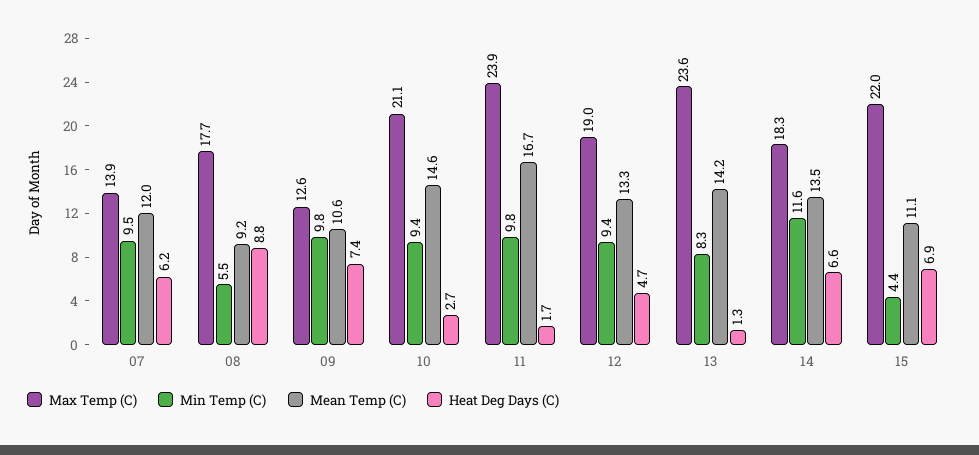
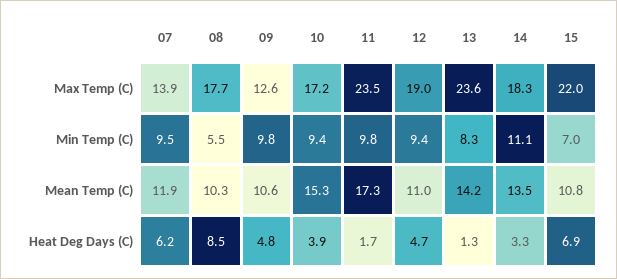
  {
    "Max Temp (C)": {
      "07": 13.9,
      "08": 17.7,
      "09": 12.6,
-     "10": 21.1,
+     "10": 17.2,
-     "11": 23.9,
+     "11": 23.5,
      "12": 19,
      "13": 23.6,
      "14": 18.3,
      "15": 22
    },
    "Min Temp (C)": {
      "07": 9.5,
      "08": 5.5,
      "09": 9.8,
      "10": 9.4,
      "11": 9.8,
      "12": 9.4,
      "13": 8.3,
-     "14": 11.6,
+     "14": 11.1,
-     "15": 4.4
+     "15": 7
    },
    "Mean Temp (C)": {
-     "07": 12,
+     "07": 11.9,
-     "08": 9.2,
+     "08": 10.3,
      "09": 10.6,
-     "10": 14.6,
+     "10": 15.3,
-     "11": 16.7,
+     "11": 17.3,
-     "12": 13.3,
+     "12": 11,
      "13": 14.2,
      "14": 13.5,
-     "15": 11.1
+     "15": 10.8
    },
    "Heat Deg Days (C)": {
      "07": 6.2,
-     "08": 8.8,
+     "08": 8.5,
-     "09": 7.4,
+     "09": 4.8,
-     "10": 2.7,
+     "10": 3.9,
      "11": 1.7,
      "12": 4.7,
      "13": 1.3,
-     "14": 6.6,
+     "14": 3.3,
      "15": 6.9
    }
  }

